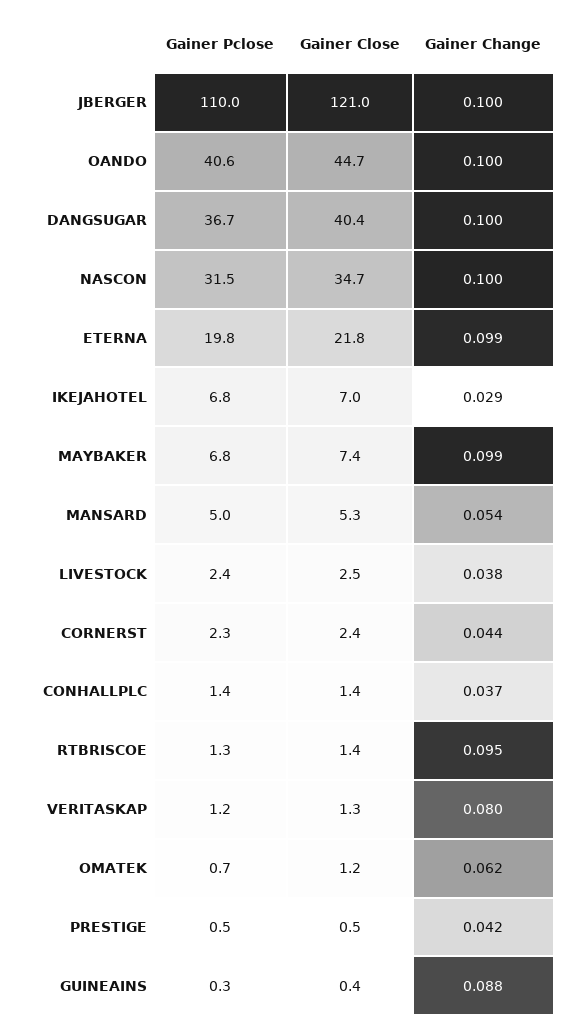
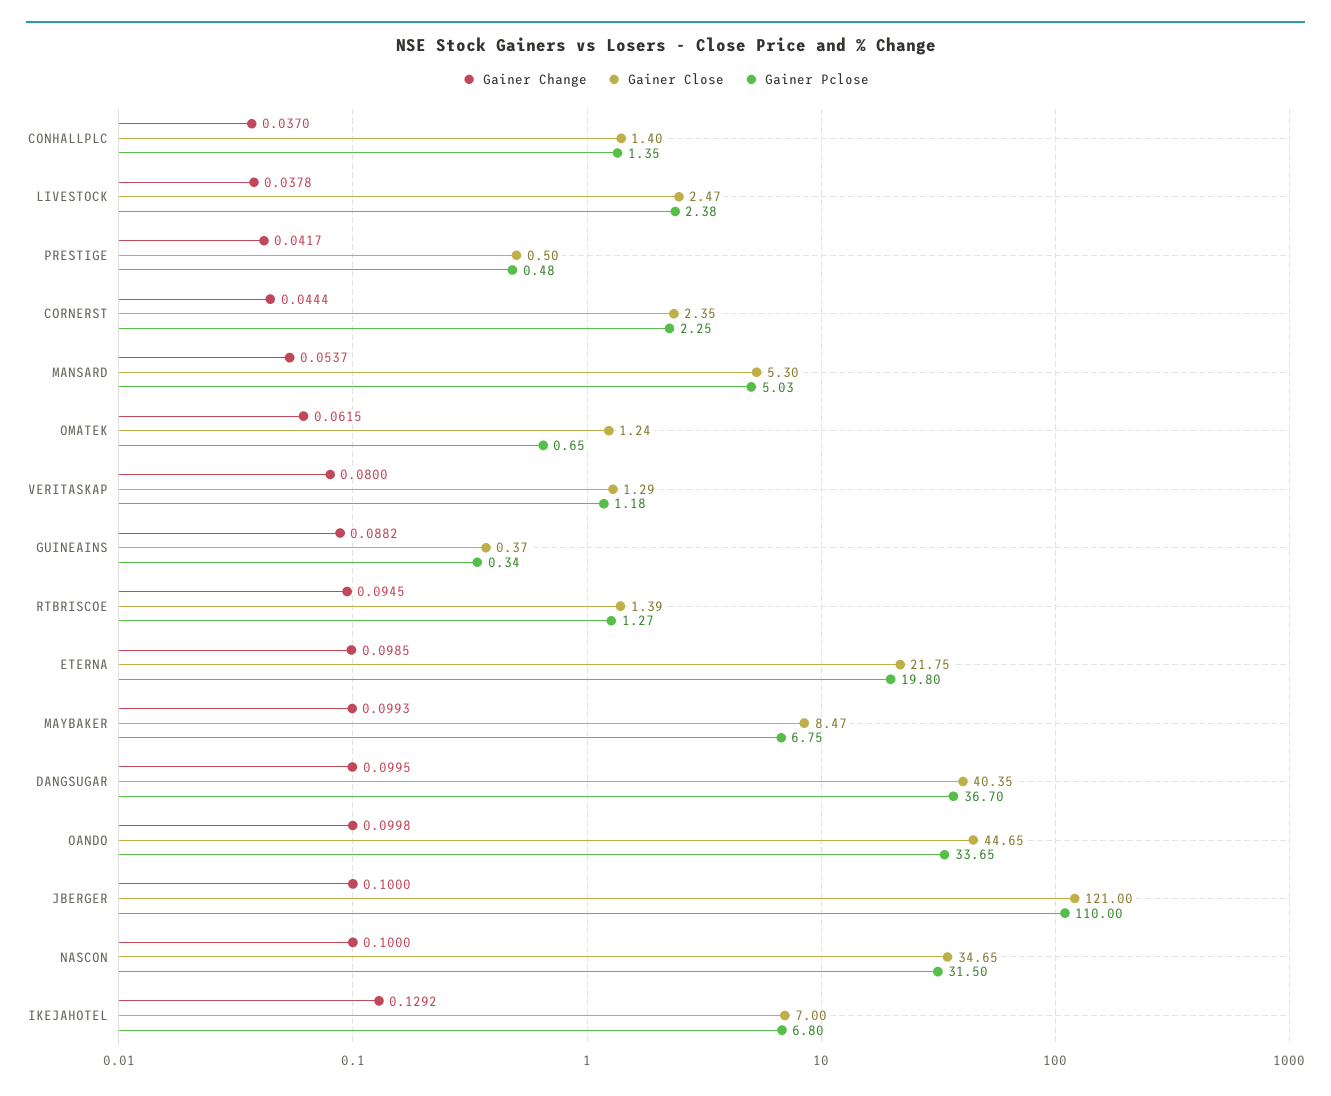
  {
    "Gainer Pclose": {
      "JBERGER": 110,
-     "OANDO": 40.6,
+     "OANDO": 33.65,
      "DANGSUGAR": 36.7,
      "NASCON": 31.5,
      "ETERNA": 19.8,
      "IKEJAHOTEL": 6.8,
      "MAYBAKER": 6.75,
      "MANSARD": 5.03,
      "LIVESTOCK": 2.38,
      "CORNERST": 2.25,
      "CONHALLPLC": 1.35,
      "RTBRISCOE": 1.27,
      "VERITASKAP": 1.18,
      "OMATEK": 0.65,
      "PRESTIGE": 0.48,
      "GUINEAINS": 0.34
    },
    "Gainer Close": {
      "JBERGER": 121,
      "OANDO": 44.65,
      "DANGSUGAR": 40.35,
      "NASCON": 34.65,
      "ETERNA": 21.75,
      "IKEJAHOTEL": 7,
-     "MAYBAKER": 7.4,
+     "MAYBAKER": 8.47,
      "MANSARD": 5.3,
      "LIVESTOCK": 2.47,
      "CORNERST": 2.35,
      "CONHALLPLC": 1.4,
      "RTBRISCOE": 1.39,
      "VERITASKAP": 1.29,
      "OMATEK": 1.24,
      "PRESTIGE": 0.5,
      "GUINEAINS": 0.37
    },
    "Gainer Change": {
      "JBERGER": 0.1,
      "OANDO": 0.0998,
      "DANGSUGAR": 0.0995,
      "NASCON": 0.1,
      "ETERNA": 0.0985,
-     "IKEJAHOTEL": 0.029,
+     "IKEJAHOTEL": 0.1292,
      "MAYBAKER": 0.0993,
      "MANSARD": 0.0537,
      "LIVESTOCK": 0.0378,
      "CORNERST": 0.0444,
      "CONHALLPLC": 0.037,
      "RTBRISCOE": 0.0945,
      "VERITASKAP": 0.08,
      "OMATEK": 0.0615,
      "PRESTIGE": 0.0417,
      "GUINEAINS": 0.0882
    }
  }

